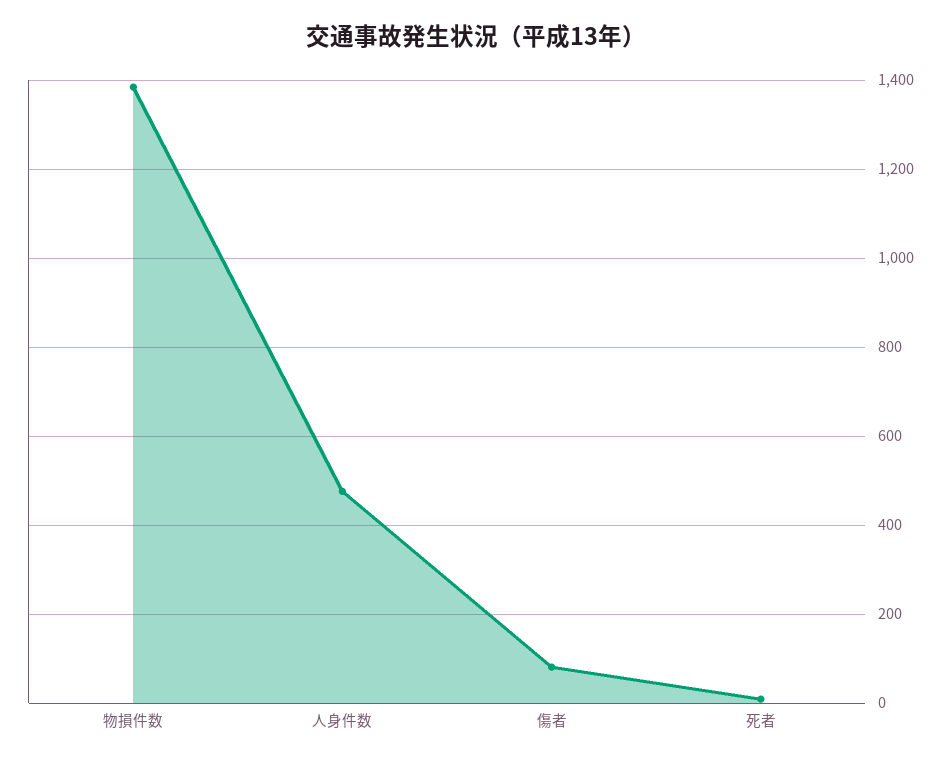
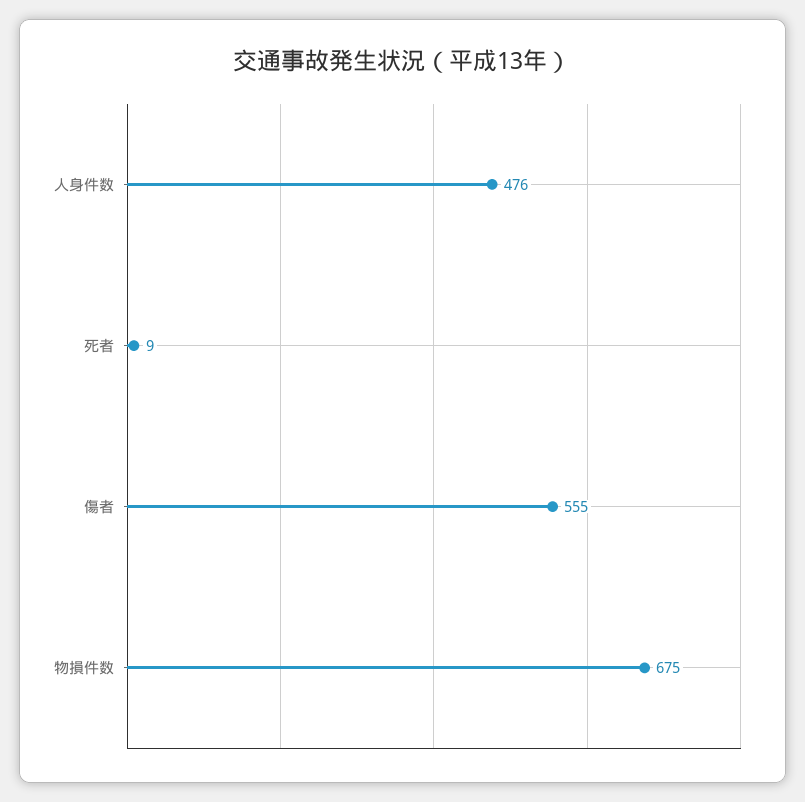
  {
-   "物損件数": 1380,
+   "物損件数": 675,
    "人身件数": 476,
-   "傷者": 80,
+   "傷者": 555,
    "死者": 9
  }

